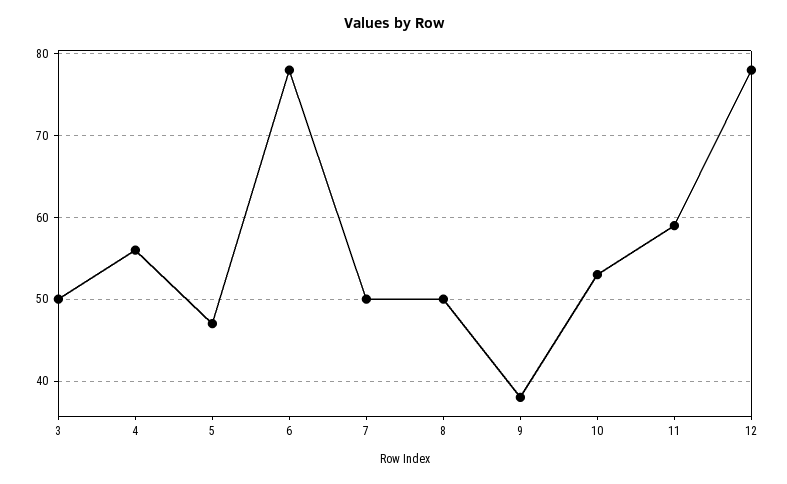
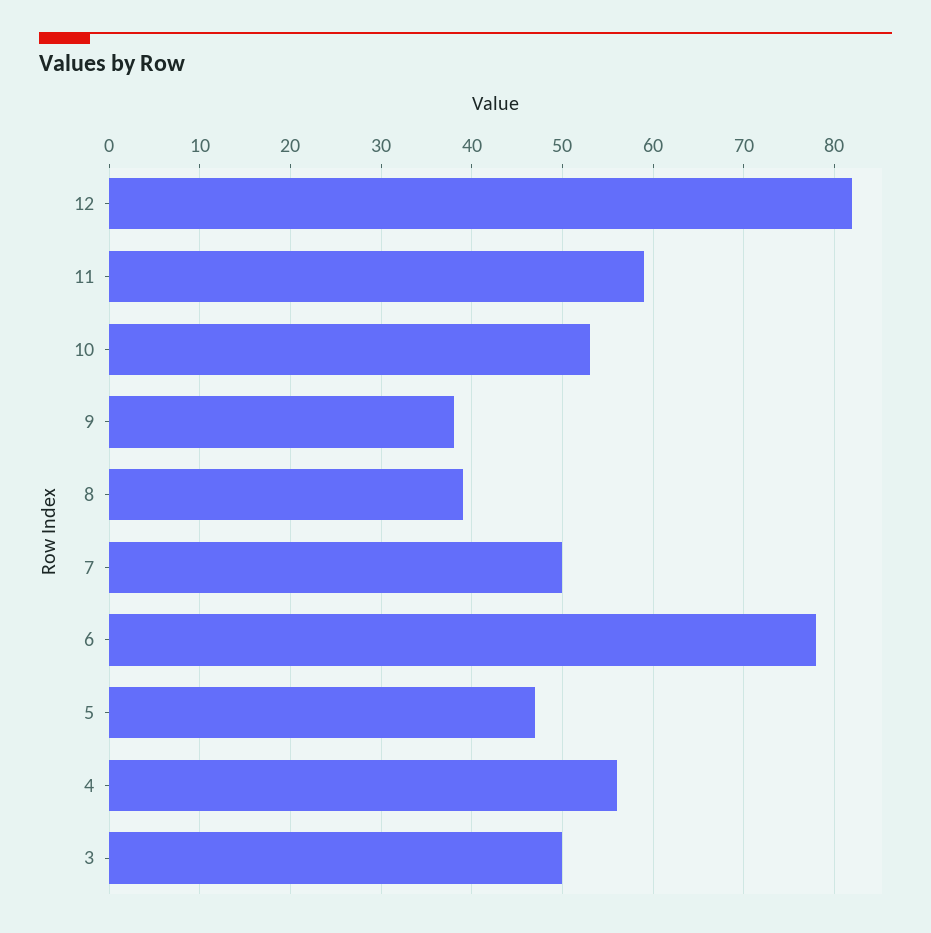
  {
    "3": 50,
    "4": 56,
    "5": 47,
    "6": 78,
    "7": 50,
-   "8": 50,
+   "8": 39,
    "9": 38,
    "10": 53,
    "11": 59,
-   "12": 78
+   "12": 82
  }

